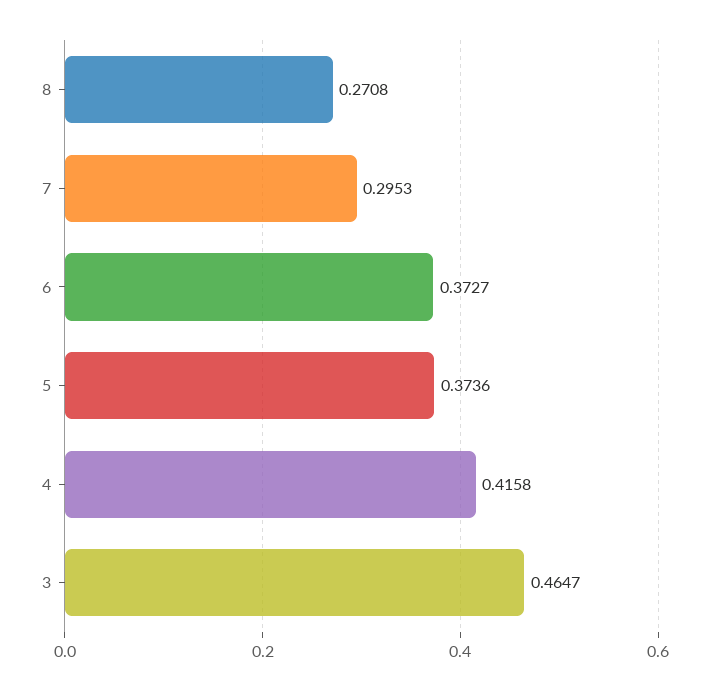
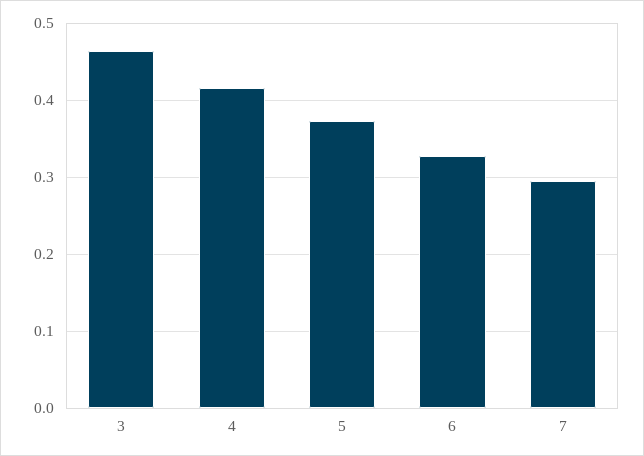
  {
-   "8": 0.2708,
    "7": 0.2953,
-   "6": 0.3727,
+   "6": 0.33,
    "5": 0.3736,
    "4": 0.4158,
    "3": 0.4647
  }

